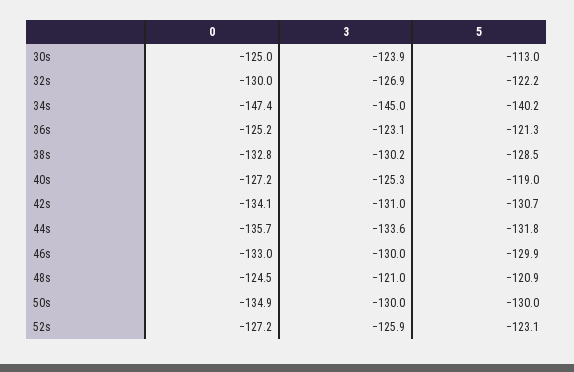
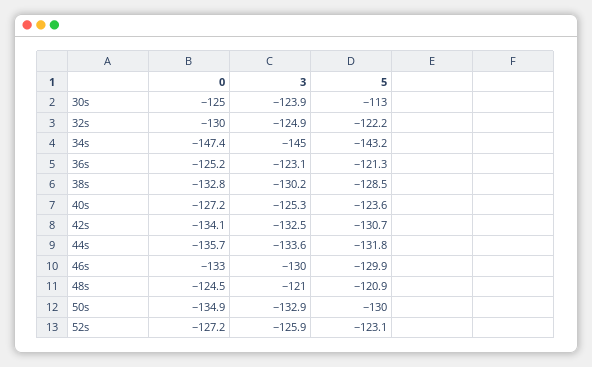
  {
    "0": {
      "30s": -125,
      "32s": -130,
      "34s": -147.4,
      "36s": -125.2,
      "38s": -132.8,
      "40s": -127.2,
      "42s": -134.1,
      "44s": -135.7,
      "46s": -133,
      "48s": -124.5,
      "50s": -134.9,
      "52s": -127.2
    },
    "3": {
      "30s": -123.9,
-     "32s": -126.9,
+     "32s": -124.9,
      "34s": -145,
      "36s": -123.1,
      "38s": -130.2,
      "40s": -125.3,
-     "42s": -131,
+     "42s": -132.5,
      "44s": -133.6,
      "46s": -130,
      "48s": -121,
-     "50s": -130,
+     "50s": -132.9,
      "52s": -125.9
    },
    "5": {
      "30s": -113,
      "32s": -122.2,
-     "34s": -140.2,
+     "34s": -143.2,
      "36s": -121.3,
      "38s": -128.5,
-     "40s": -119,
+     "40s": -123.6,
      "42s": -130.7,
      "44s": -131.8,
      "46s": -129.9,
      "48s": -120.9,
      "50s": -130,
      "52s": -123.1
    }
  }

